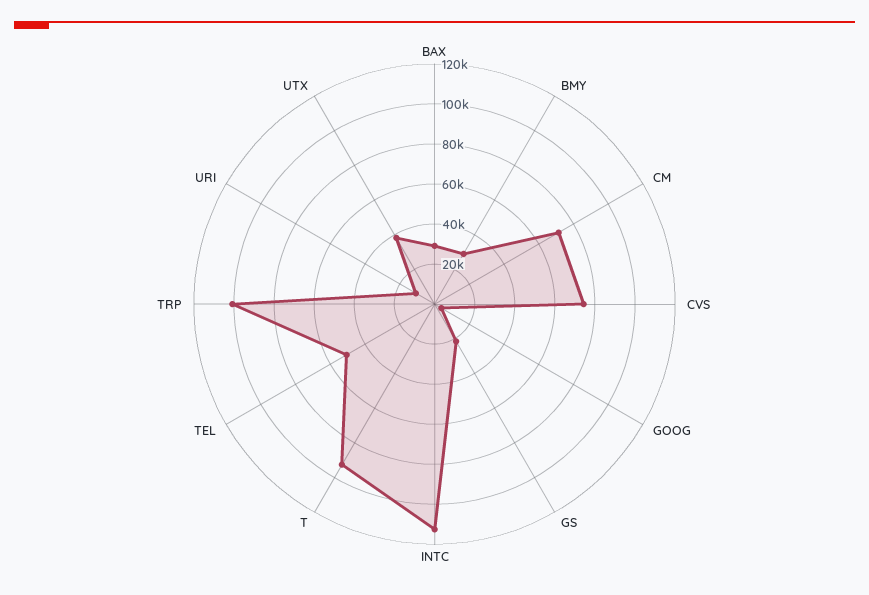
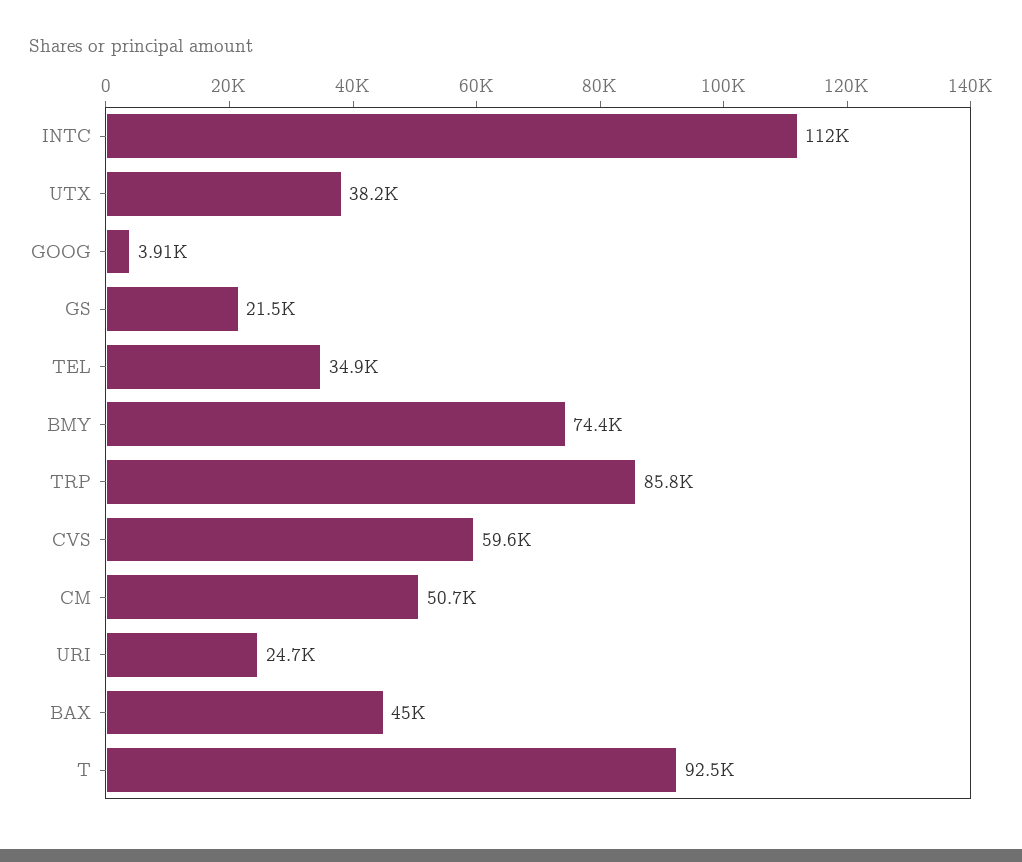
  {
-   "BAX": 30000,
+   "BAX": 45000,
-   "BMY": 30000,
+   "BMY": 74400,
-   "CM": 70000,
+   "CM": 50700,
-   "CVS": 75000,
+   "CVS": 59600,
    "GOOG": 3910,
    "GS": 21500,
    "INTC": 112000,
    "T": 92500,
-   "TEL": 50000,
+   "TEL": 34900,
-   "TRP": 100000,
+   "TRP": 85800,
-   "URI": 10000,
+   "URI": 24700,
    "UTX": 38200
  }

